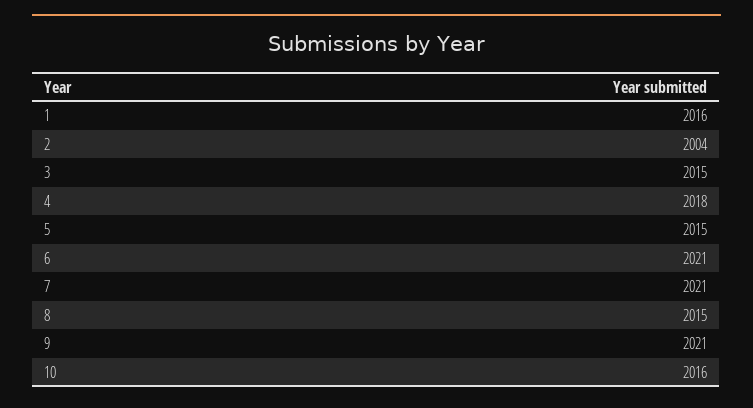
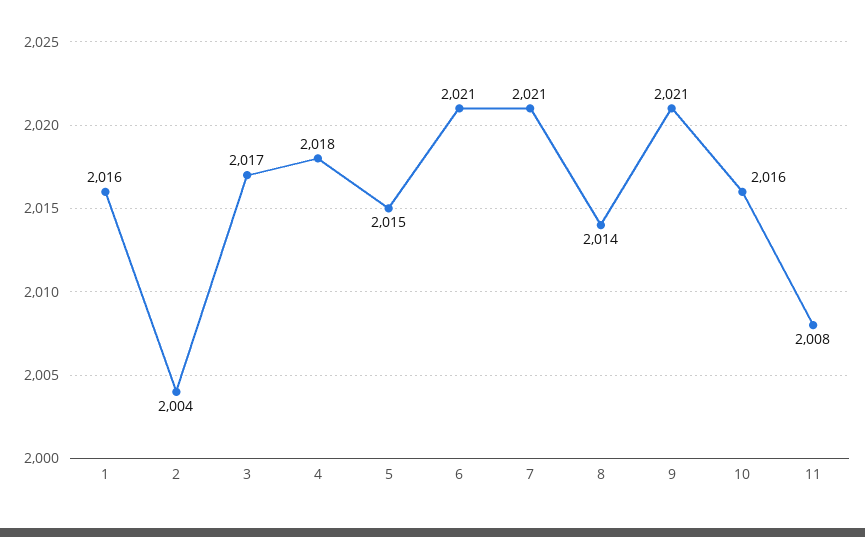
  {
    "1": 2016,
    "2": 2004,
-   "3": 2015,
+   "3": 2017,
    "4": 2018,
    "5": 2015,
    "6": 2021,
    "7": 2021,
-   "8": 2015,
+   "8": 2014,
    "9": 2021,
-   "10": 2016
+   "10": 2016,
+   "11": 2008
  }

